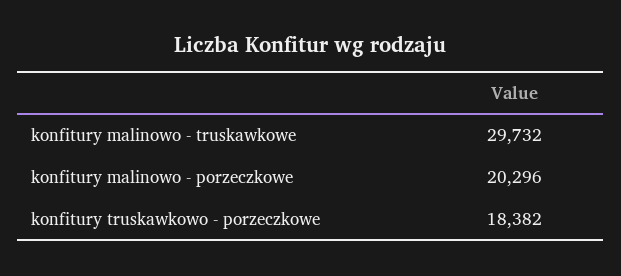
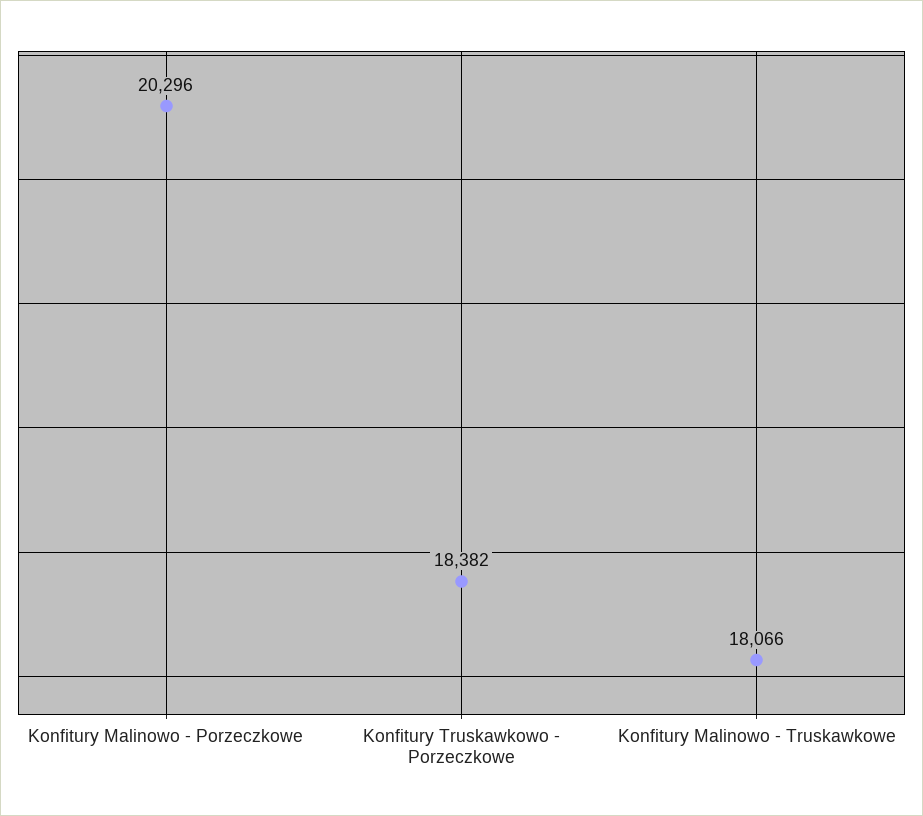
  {
-   "konfitury malinowo - truskawkowe": 29732,
+   "konfitury malinowo - truskawkowe": 18066,
    "konfitury malinowo - porzeczkowe": 20296,
    "konfitury truskawkowo - porzeczkowe": 18382
  }

